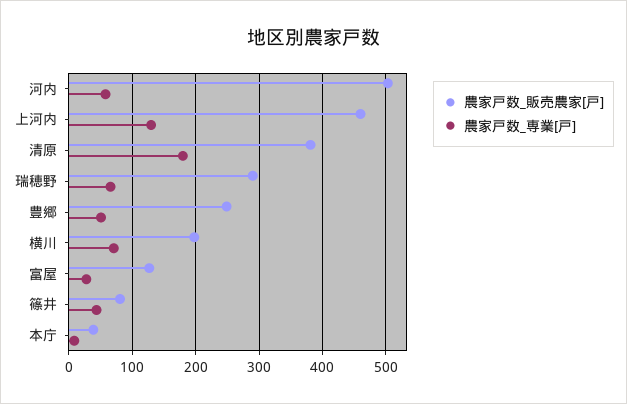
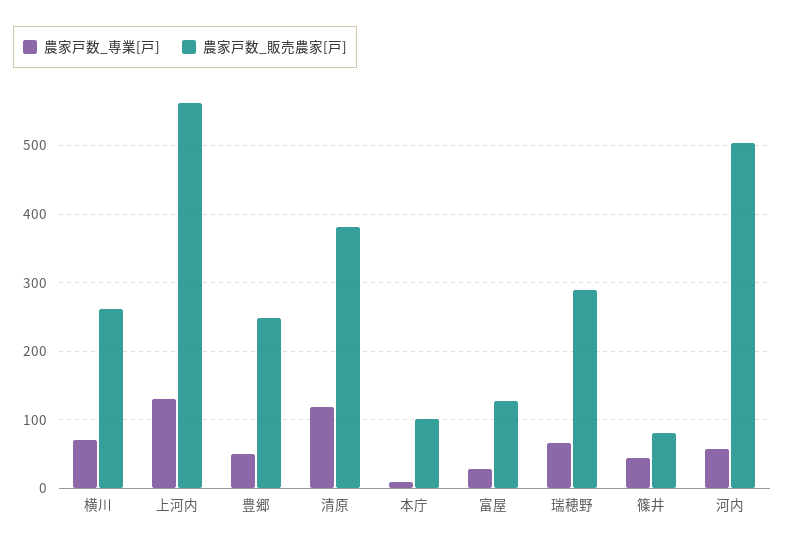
  {
    "農家戸数_販売農家[戸]": {
      "河内": 500,
-     "上河内": 460,
+     "上河内": 560,
      "清原": 380,
      "瑞穂野": 290,
      "豊郷": 250,
-     "横川": 200,
+     "横川": 260,
      "富屋": 130,
      "篠井": 80,
-     "本庁": 40
+     "本庁": 100
    },
    "農家戸数_専業[戸]": {
      "河内": 60,
      "上河内": 130,
-     "清原": 180,
+     "清原": 120,
      "瑞穂野": 70,
      "豊郷": 50,
      "横川": 70,
      "富屋": 30,
      "篠井": 40,
      "本庁": 10
    }
  }

